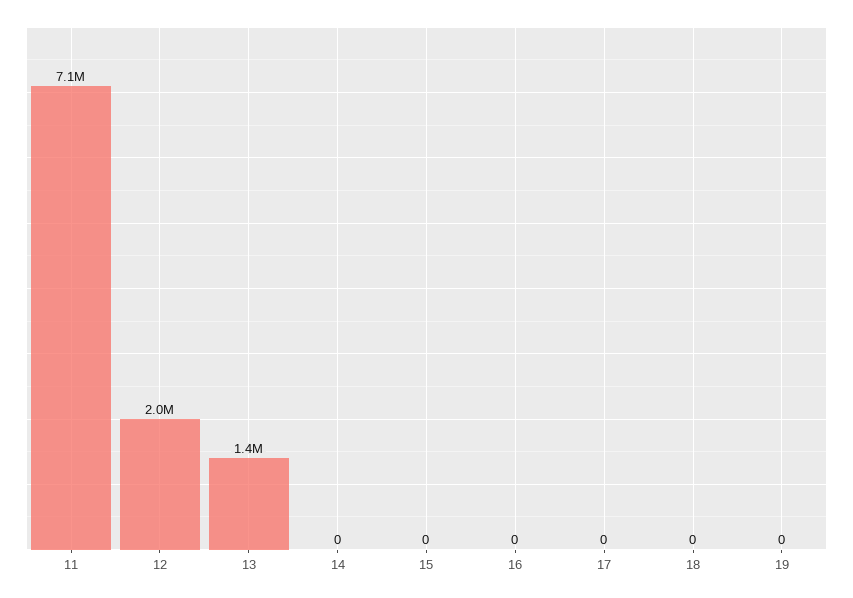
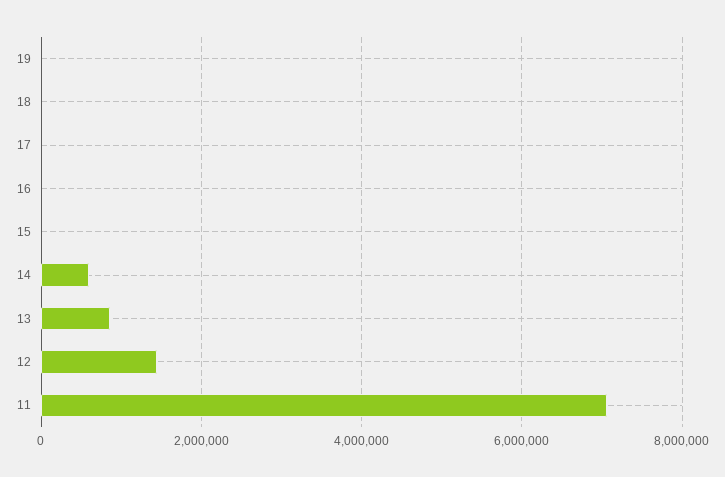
  {
    "11": 7100000,
-   "12": 2000000,
+   "12": 1400000,
-   "13": 1400000,
+   "13": 800000,
-   "14": 0,
+   "14": 600000,
    "15": 0,
    "16": 0,
    "17": 0,
    "18": 0,
    "19": 0
  }

